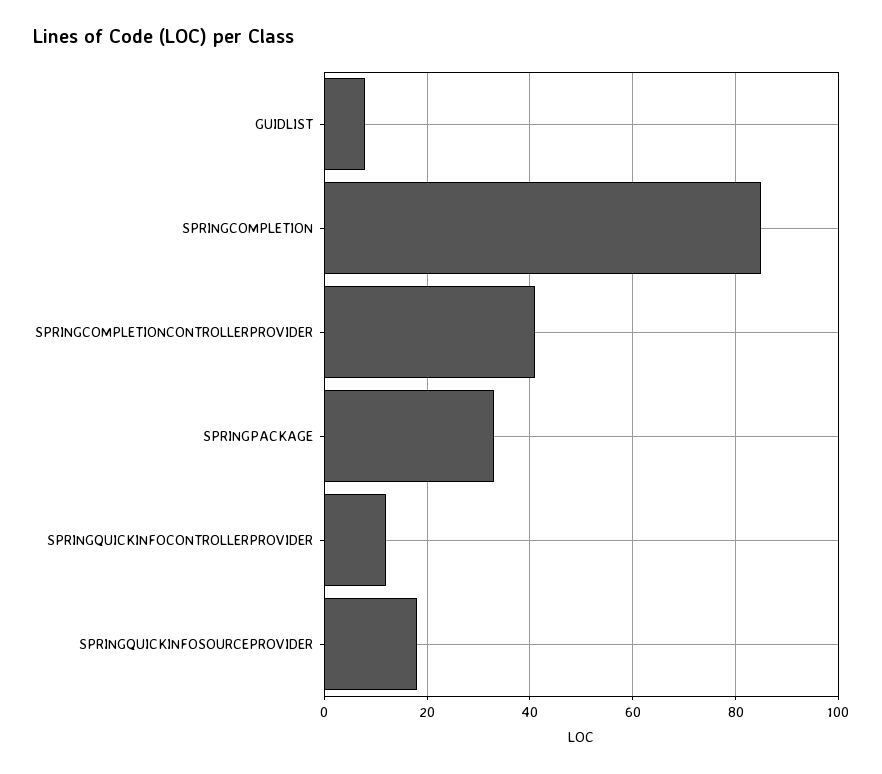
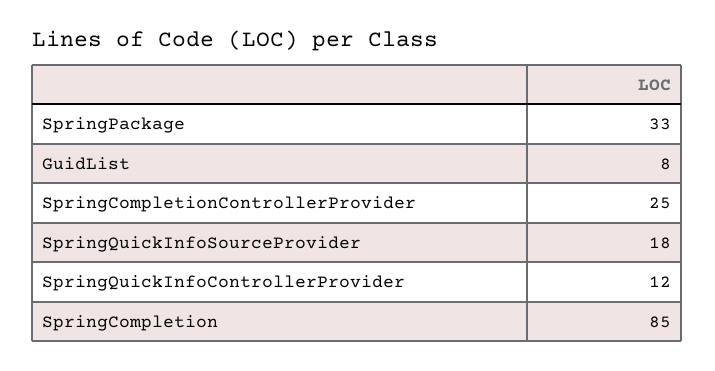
  {
    "GUIDLIST": 8,
    "SPRINGCOMPLETION": 85,
-   "SPRINGCOMPLETIONCONTROLLERPROVIDER": 40,
+   "SPRINGCOMPLETIONCONTROLLERPROVIDER": 25,
    "SPRINGPACKAGE": 33,
    "SPRINGQUICKINFOCONTROLLERPROVIDER": 12,
    "SPRINGQUICKINFOSOURCEPROVIDER": 18
  }

